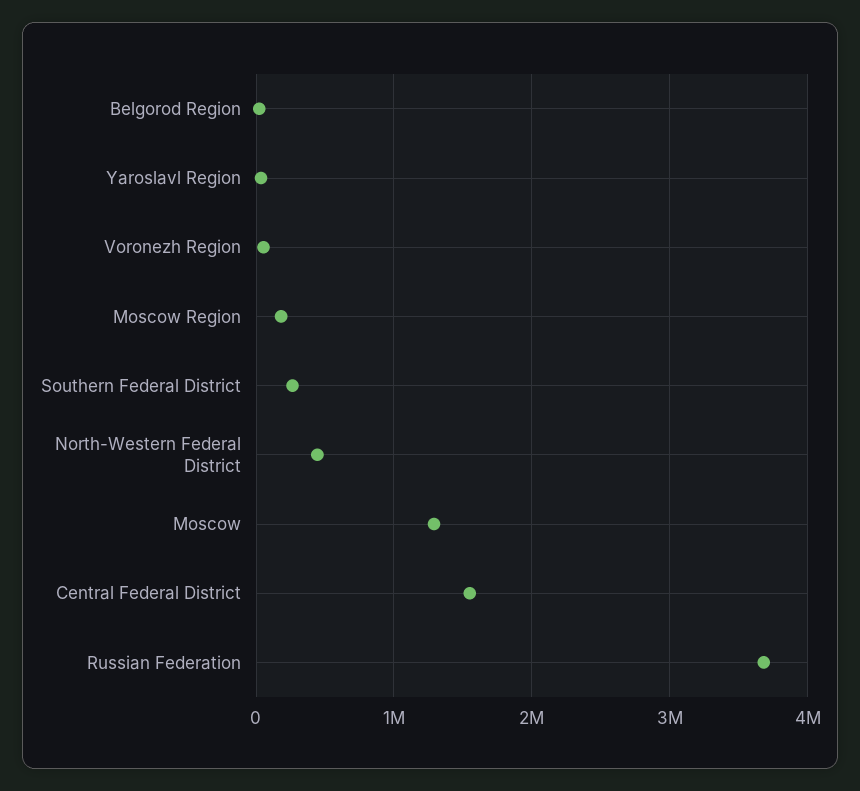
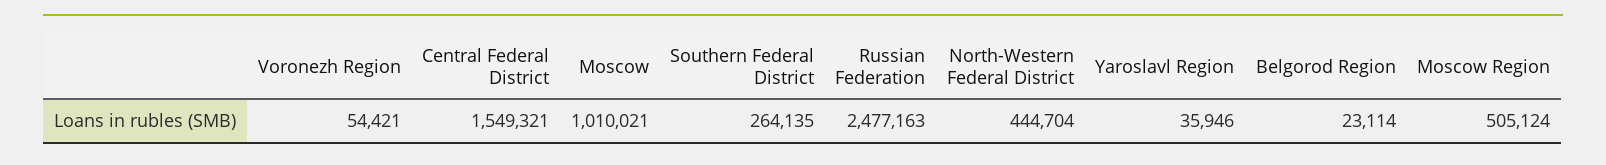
  {
    "Belgorod Region": 23114,
    "Yaroslavl Region": 35946,
    "Voronezh Region": 54421,
-   "Moscow Region": 200000,
+   "Moscow Region": 505124,
    "Southern Federal District": 264135,
    "North-Western Federal District": 444704,
-   "Moscow": 1300000,
+   "Moscow": 1010021,
    "Central Federal District": 1549321,
-   "Russian Federation": 3700000
+   "Russian Federation": 2477163
  }

